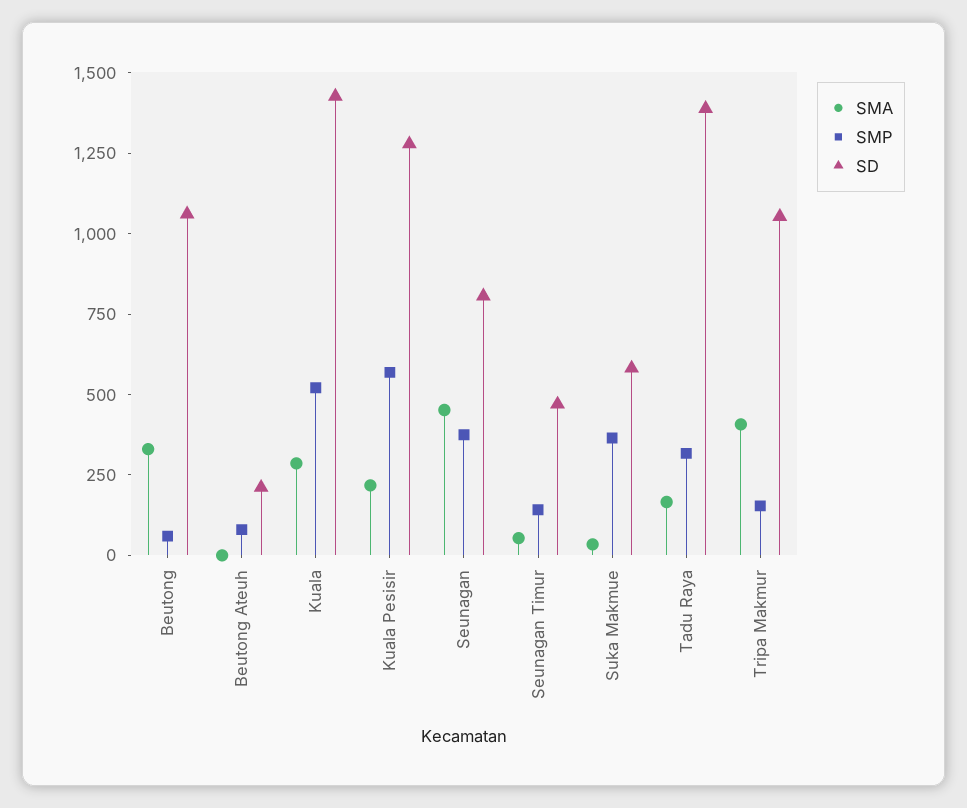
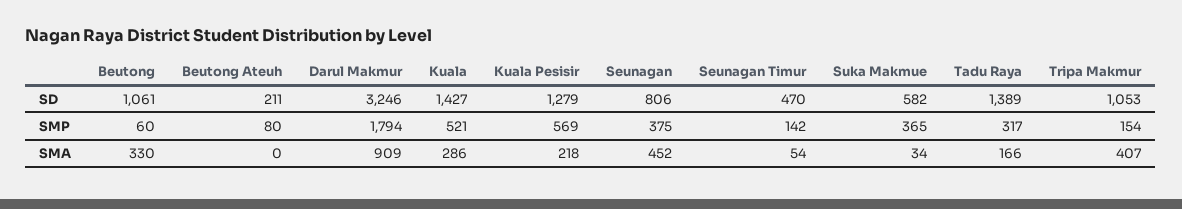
  {
    "SMA": {
      "Beutong": 330,
      "Beutong Ateuh": 0,
      "Kuala": 286,
      "Kuala Pesisir": 218,
      "Seunagan": 452,
      "Seunagan Timur": 54,
      "Suka Makmue": 34,
      "Tadu Raya": 166,
-     "Tripa Makmur": 407
+     "Tripa Makmur": 407,
+     "Darul Makmur": 909
    },
    "SMP": {
      "Beutong": 60,
      "Beutong Ateuh": 80,
      "Kuala": 521,
      "Kuala Pesisir": 569,
      "Seunagan": 375,
      "Seunagan Timur": 142,
      "Suka Makmue": 365,
      "Tadu Raya": 317,
-     "Tripa Makmur": 154
+     "Tripa Makmur": 154,
+     "Darul Makmur": 1794
    },
    "SD": {
      "Beutong": 1061,
      "Beutong Ateuh": 211,
      "Kuala": 1427,
      "Kuala Pesisir": 1279,
      "Seunagan": 806,
      "Seunagan Timur": 470,
      "Suka Makmue": 582,
      "Tadu Raya": 1389,
-     "Tripa Makmur": 1053
+     "Tripa Makmur": 1053,
+     "Darul Makmur": 3246
    }
  }

